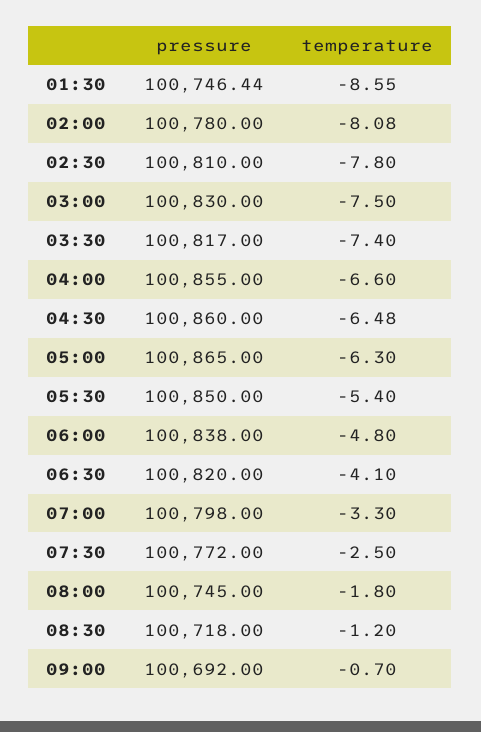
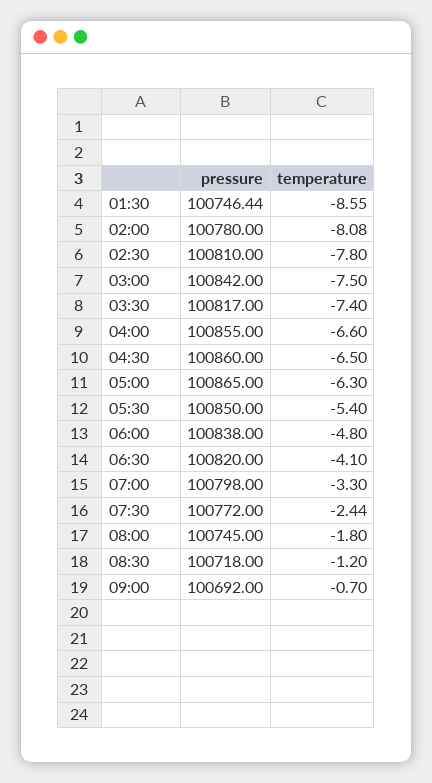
  {
    "pressure": {
      "01:30": 100746.44,
      "02:00": 100780,
      "02:30": 100810,
-     "03:00": 100830,
+     "03:00": 100842,
      "03:30": 100817,
      "04:00": 100855,
      "04:30": 100860,
      "05:00": 100865,
      "05:30": 100850,
      "06:00": 100838,
      "06:30": 100820,
      "07:00": 100798,
      "07:30": 100772,
      "08:00": 100745,
      "08:30": 100718,
      "09:00": 100692
    },
    "temperature": {
      "01:30": -8.55,
      "02:00": -8.08,
      "02:30": -7.8,
      "03:00": -7.5,
      "03:30": -7.4,
      "04:00": -6.6,
-     "04:30": -6.48,
+     "04:30": -6.5,
      "05:00": -6.3,
      "05:30": -5.4,
      "06:00": -4.8,
      "06:30": -4.1,
      "07:00": -3.3,
-     "07:30": -2.5,
+     "07:30": -2.44,
      "08:00": -1.8,
      "08:30": -1.2,
      "09:00": -0.7
    }
  }

